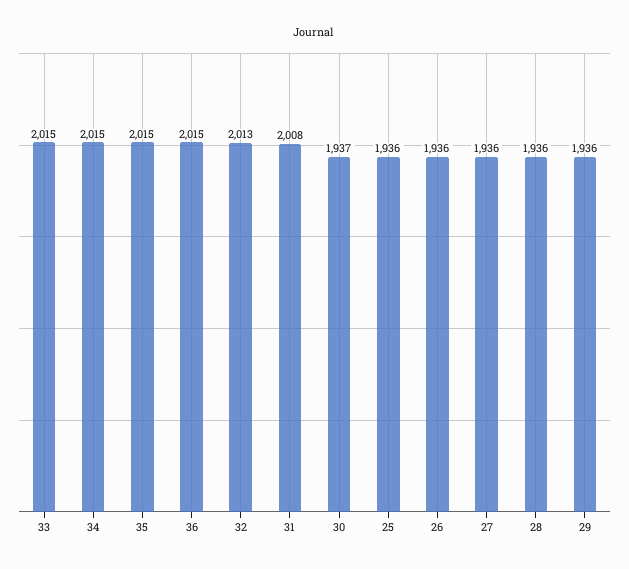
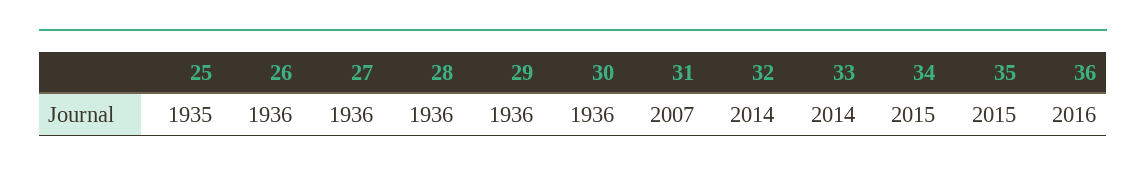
  {
-   "33": 2015,
+   "33": 2014,
    "34": 2015,
    "35": 2015,
-   "36": 2015,
+   "36": 2016,
-   "32": 2013,
+   "32": 2014,
-   "31": 2008,
+   "31": 2007,
-   "30": 1937,
+   "30": 1936,
-   "25": 1936,
+   "25": 1935,
    "26": 1936,
    "27": 1936,
    "28": 1936,
    "29": 1936
  }

